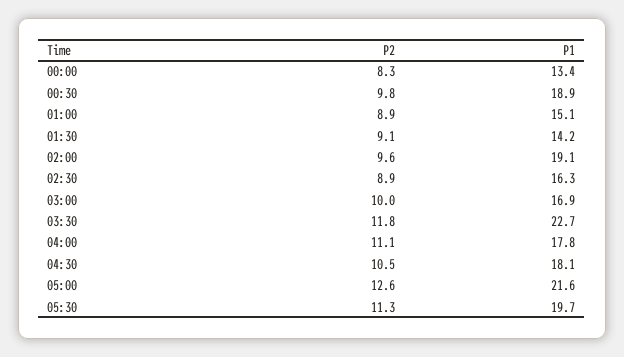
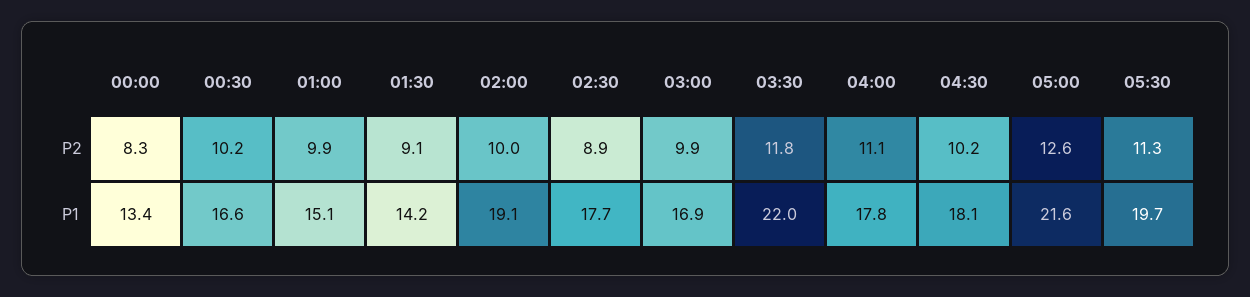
  {
    "P2": {
      "00:00": 8.3,
-     "00:30": 9.8,
+     "00:30": 10.2,
-     "01:00": 8.9,
+     "01:00": 9.9,
      "01:30": 9.1,
-     "02:00": 9.6,
+     "02:00": 10,
      "02:30": 8.9,
-     "03:00": 10,
+     "03:00": 9.9,
      "03:30": 11.8,
      "04:00": 11.1,
-     "04:30": 10.5,
+     "04:30": 10.2,
      "05:00": 12.6,
      "05:30": 11.3
    },
    "P1": {
      "00:00": 13.4,
-     "00:30": 18.9,
+     "00:30": 16.6,
      "01:00": 15.1,
      "01:30": 14.2,
      "02:00": 19.1,
-     "02:30": 16.3,
+     "02:30": 17.7,
      "03:00": 16.9,
-     "03:30": 22.7,
+     "03:30": 22,
      "04:00": 17.8,
      "04:30": 18.1,
      "05:00": 21.6,
      "05:30": 19.7
    }
  }

